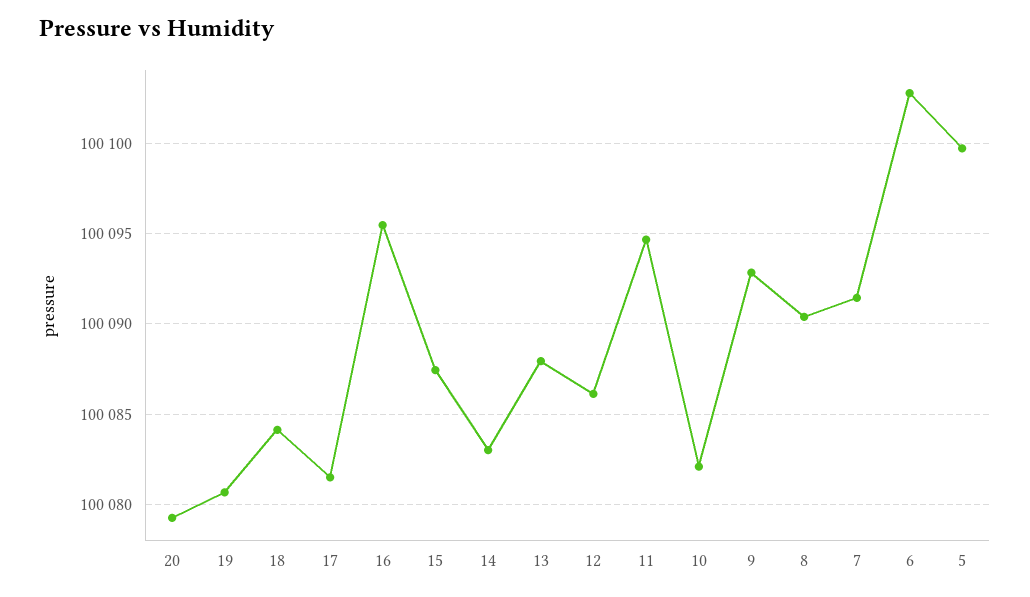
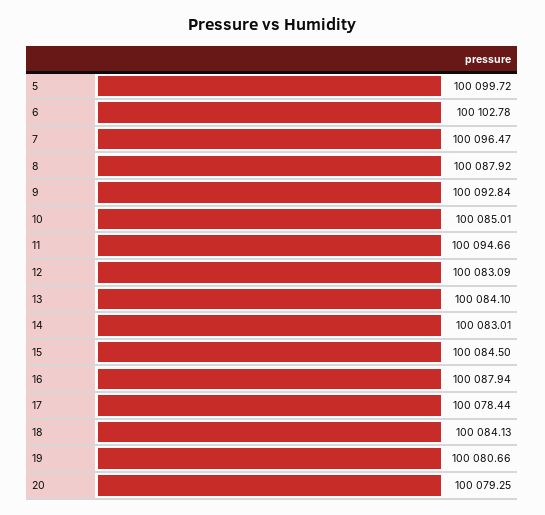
  {
    "20": 100079.25,
    "19": 100080.66,
    "18": 100084.13,
-   "17": 100081.5,
+   "17": 100078.44,
-   "16": 100095.5,
+   "16": 100087.94,
-   "15": 100087.5,
+   "15": 100084.5,
    "14": 100083.01,
-   "13": 100088,
+   "13": 100084.1,
-   "12": 100086,
+   "12": 100083.09,
    "11": 100094.66,
-   "10": 100082,
+   "10": 100085.01,
    "9": 100092.84,
-   "8": 100090.5,
+   "8": 100087.92,
-   "7": 100091.5,
+   "7": 100096.47,
    "6": 100102.78,
    "5": 100099.72
  }

